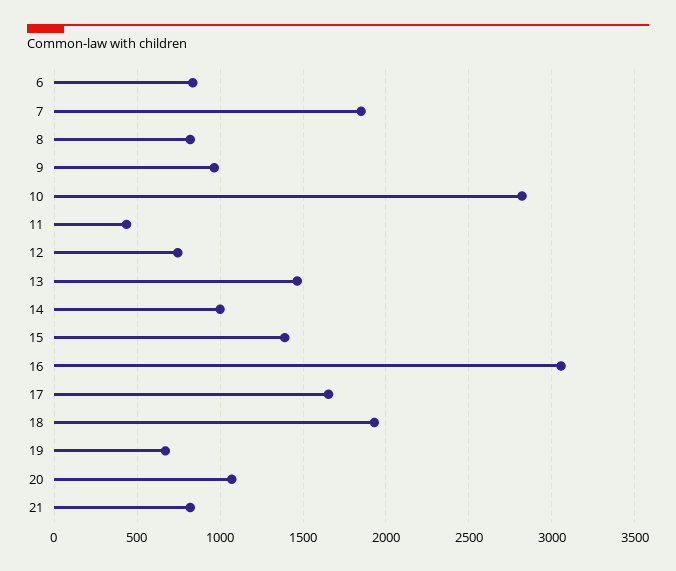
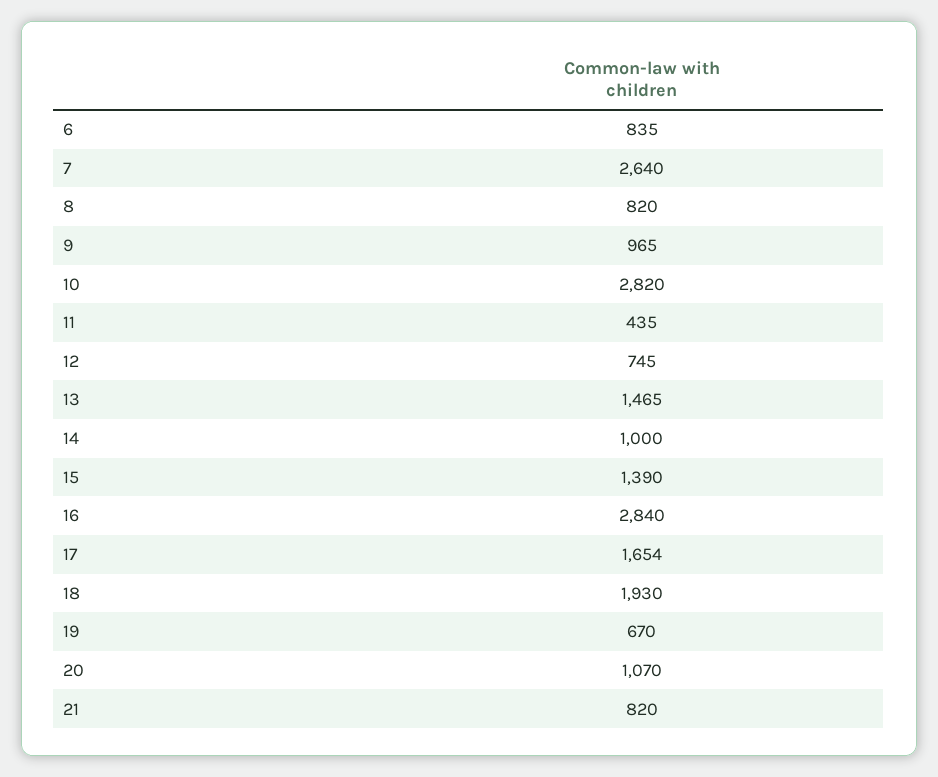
  {
    "6": 835,
-   "7": 1850,
+   "7": 2640,
    "8": 820,
    "9": 965,
    "10": 2820,
    "11": 435,
    "12": 745,
    "13": 1465,
    "14": 1000,
    "15": 1390,
-   "16": 3050,
+   "16": 2840,
    "17": 1654,
    "18": 1930,
    "19": 670,
    "20": 1070,
    "21": 820
  }

